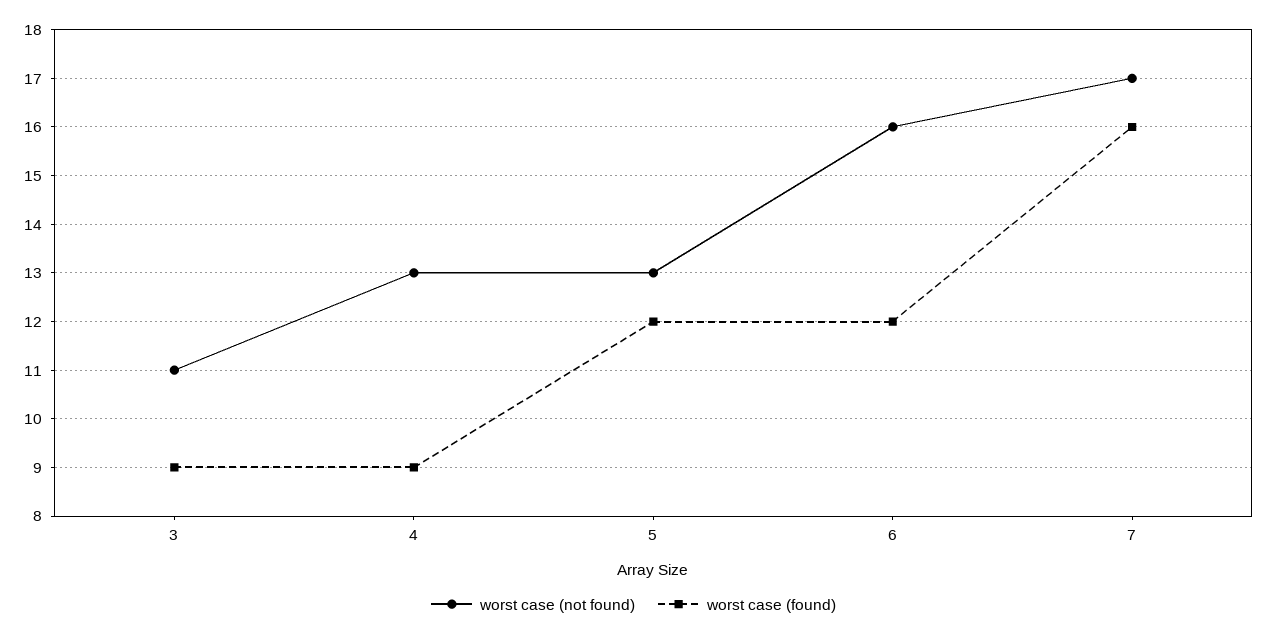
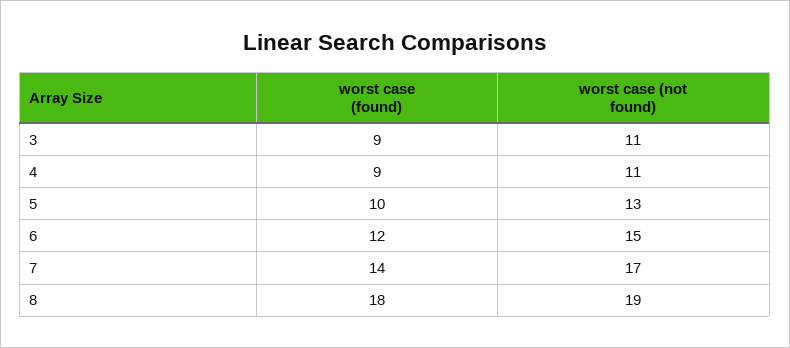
  {
    "worst case (not found)": {
      "3": 11,
-     "4": 13,
+     "4": 11,
      "5": 13,
-     "6": 16,
+     "6": 15,
-     "7": 17
+     "7": 17,
+     "8": 19
    },
    "worst case (found)": {
      "3": 9,
      "4": 9,
-     "5": 12,
+     "5": 10,
      "6": 12,
-     "7": 16
+     "7": 14,
+     "8": 18
    }
  }

